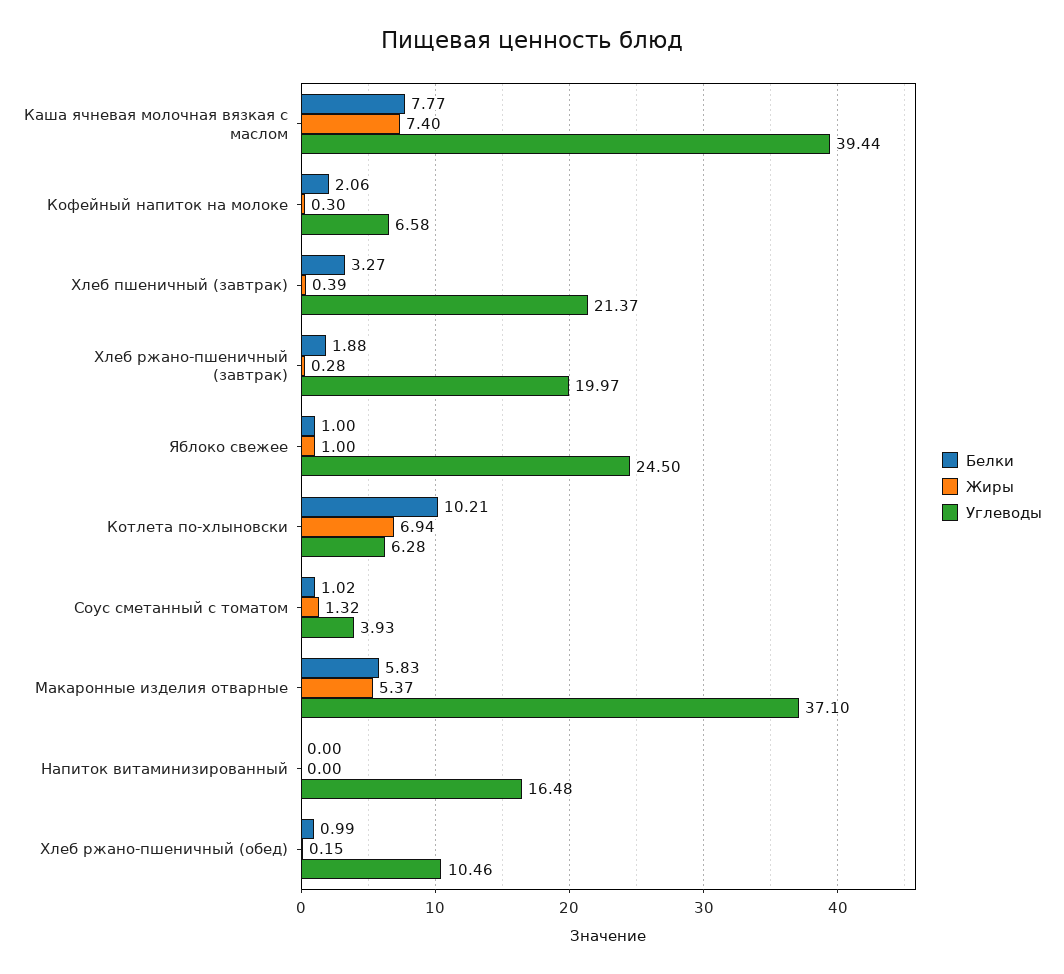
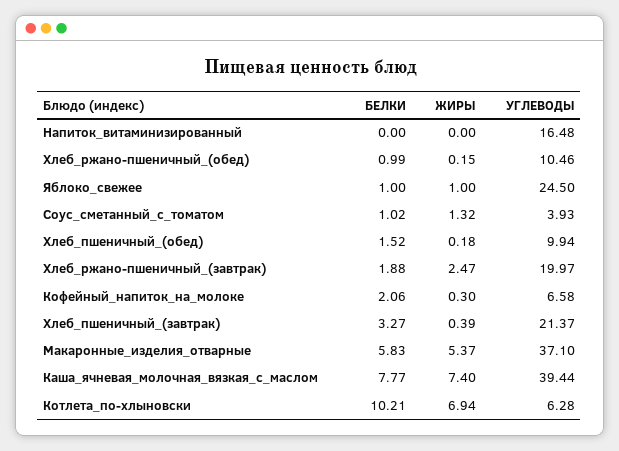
  {
    "Белки": {
      "Каша ячневая молочная вязкая с маслом": 7.77,
      "Кофейный напиток на молоке": 2.06,
      "Хлеб пшеничный (завтрак)": 3.27,
      "Хлеб ржано-пшеничный (завтрак)": 1.88,
      "Яблоко свежее": 1,
      "Котлета по-хлыновски": 10.21,
      "Соус сметанный с томатом": 1.02,
      "Макаронные изделия отварные": 5.83,
      "Напиток витаминизированный": 0,
-     "Хлеб ржано-пшеничный (обед)": 0.99
+     "Хлеб ржано-пшеничный (обед)": 0.99,
+     "Хлеб_пшеничный_(обед)": 1.52
    },
    "Жиры": {
      "Каша ячневая молочная вязкая с маслом": 7.4,
      "Кофейный напиток на молоке": 0.3,
      "Хлеб пшеничный (завтрак)": 0.39,
-     "Хлеб ржано-пшеничный (завтрак)": 0.28,
+     "Хлеб ржано-пшеничный (завтрак)": 2.47,
      "Яблоко свежее": 1,
      "Котлета по-хлыновски": 6.94,
      "Соус сметанный с томатом": 1.32,
      "Макаронные изделия отварные": 5.37,
      "Напиток витаминизированный": 0,
-     "Хлеб ржано-пшеничный (обед)": 0.15
+     "Хлеб ржано-пшеничный (обед)": 0.15,
+     "Хлеб_пшеничный_(обед)": 0.18
    },
    "Углеводы": {
      "Каша ячневая молочная вязкая с маслом": 39.44,
      "Кофейный напиток на молоке": 6.58,
      "Хлеб пшеничный (завтрак)": 21.37,
      "Хлеб ржано-пшеничный (завтрак)": 19.97,
      "Яблоко свежее": 24.5,
      "Котлета по-хлыновски": 6.28,
      "Соус сметанный с томатом": 3.93,
      "Макаронные изделия отварные": 37.1,
      "Напиток витаминизированный": 16.48,
-     "Хлеб ржано-пшеничный (обед)": 10.46
+     "Хлеб ржано-пшеничный (обед)": 10.46,
+     "Хлеб_пшеничный_(обед)": 9.94
    }
  }

